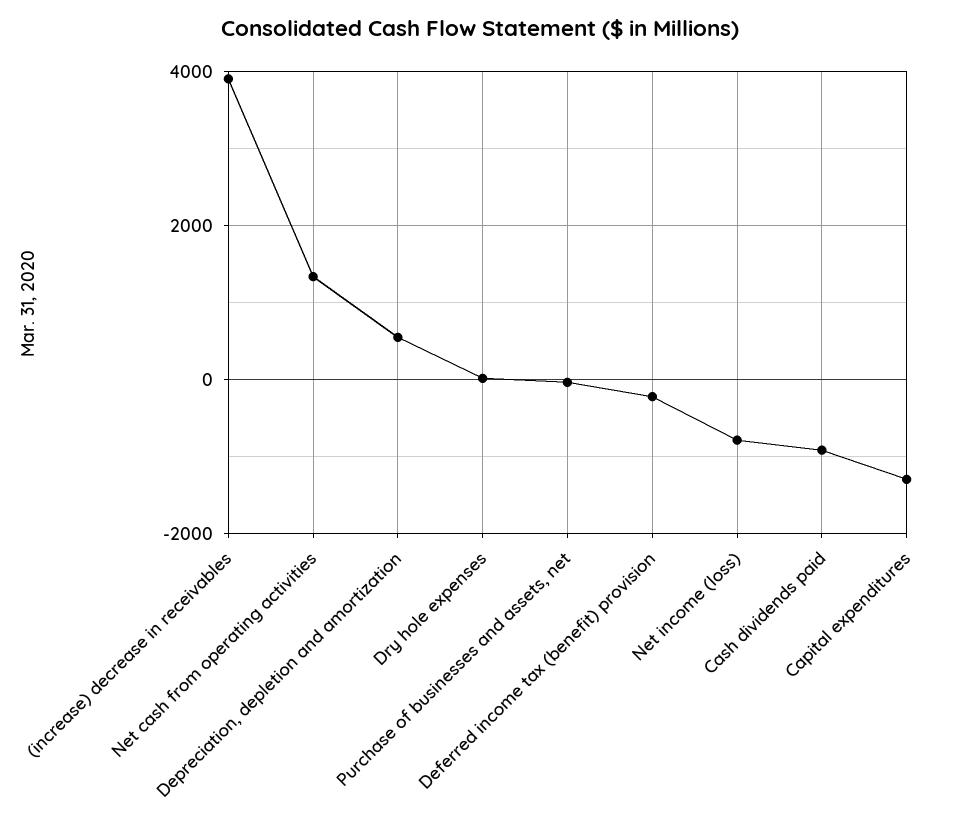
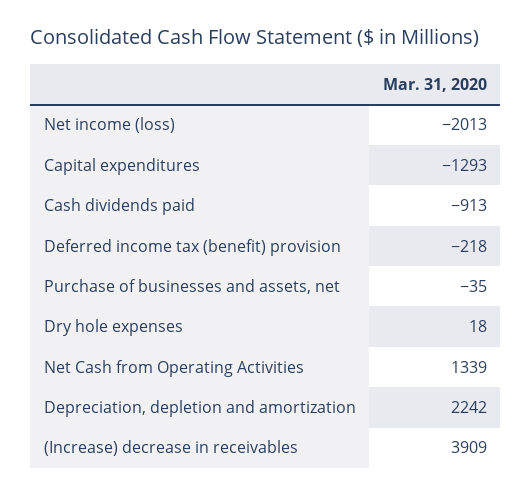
  {
    "(increase) decrease in receivables": 3909,
    "Net cash from operating activities": 1339,
-   "Depreciation, depletion and amortization": 600,
+   "Depreciation, depletion and amortization": 2242,
    "Dry hole expenses": 18,
    "Purchase of businesses and assets, net": -35,
    "Deferred income tax (benefit) provision": -218,
-   "Net income (loss)": -800,
+   "Net income (loss)": -2013,
    "Cash dividends paid": -913,
    "Capital expenditures": -1293
  }

